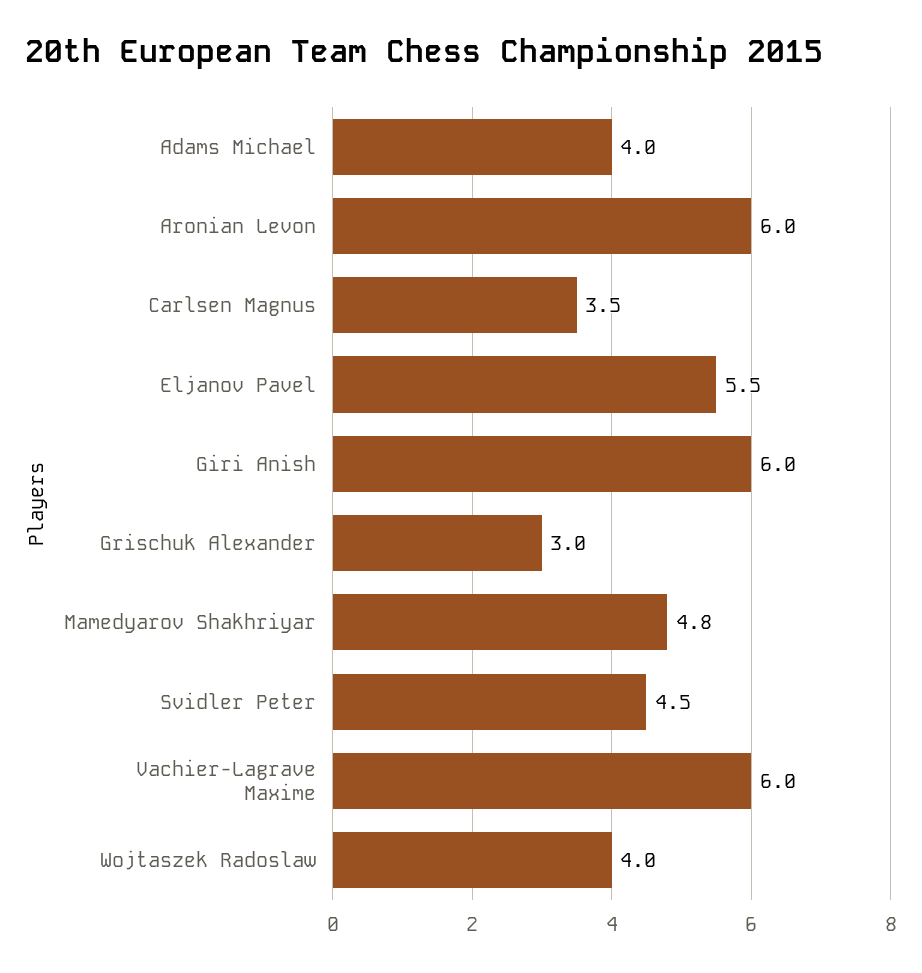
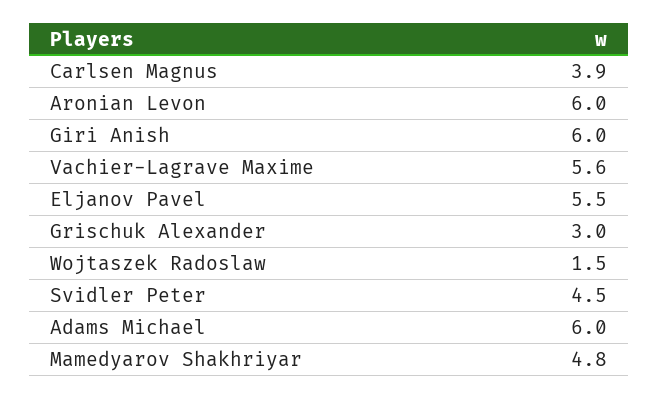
  {
-   "Adams Michael": 4,
+   "Adams Michael": 6,
    "Aronian Levon": 6,
-   "Carlsen Magnus": 3.5,
+   "Carlsen Magnus": 3.9,
    "Eljanov Pavel": 5.5,
    "Giri Anish": 6,
    "Grischuk Alexander": 3,
    "Mamedyarov Shakhriyar": 4.8,
    "Svidler Peter": 4.5,
-   "Vachier-Lagrave Maxime": 6,
+   "Vachier-Lagrave Maxime": 5.6,
-   "Wojtaszek Radoslaw": 4
+   "Wojtaszek Radoslaw": 1.5
  }

